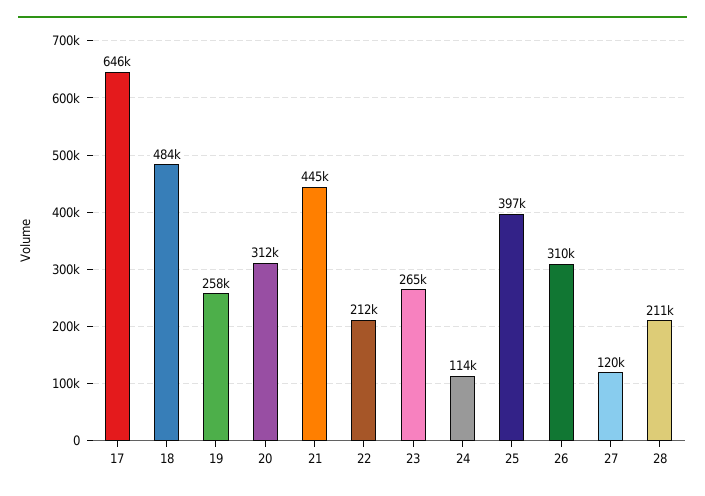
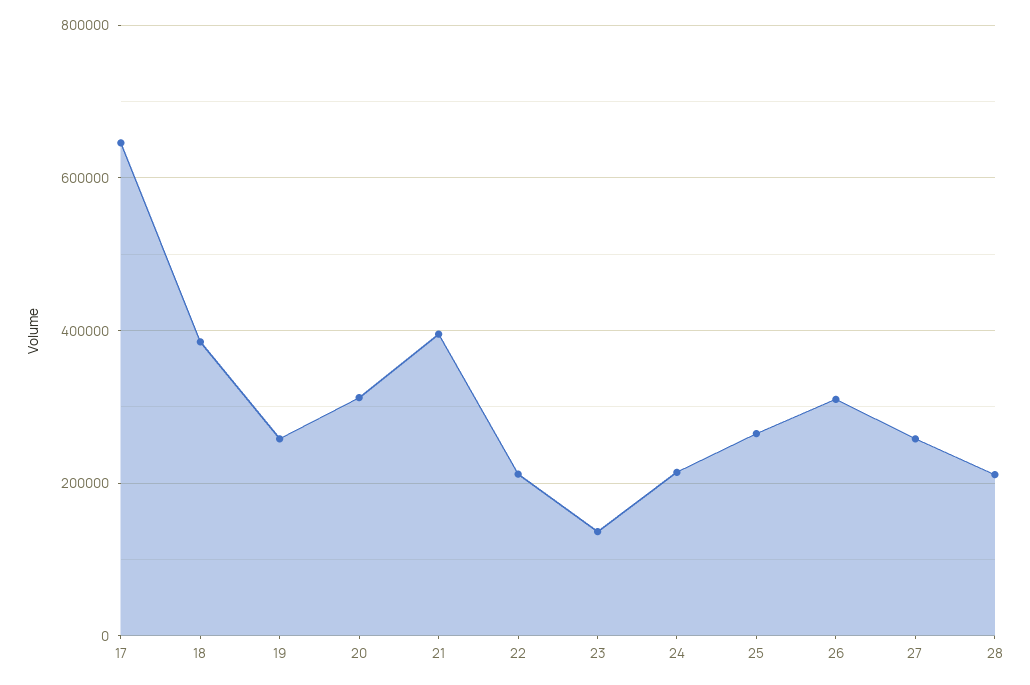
  {
    "17": 646000,
-   "18": 484000,
+   "18": 380000,
    "19": 258000,
    "20": 312000,
-   "21": 445000,
+   "21": 400000,
    "22": 212000,
-   "23": 265000,
+   "23": 140000,
-   "24": 114000,
+   "24": 220000,
-   "25": 397000,
+   "25": 260000,
    "26": 310000,
-   "27": 120000,
+   "27": 260000,
    "28": 211000
  }

